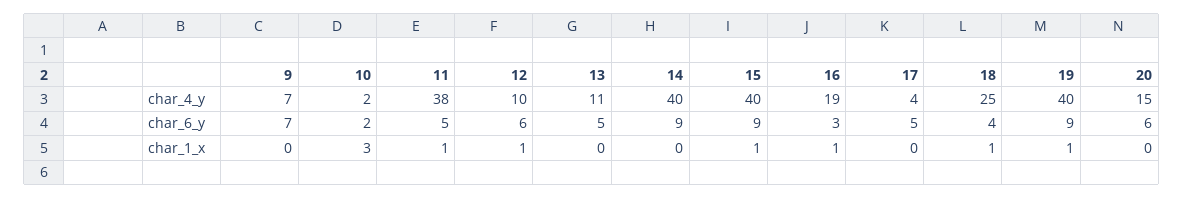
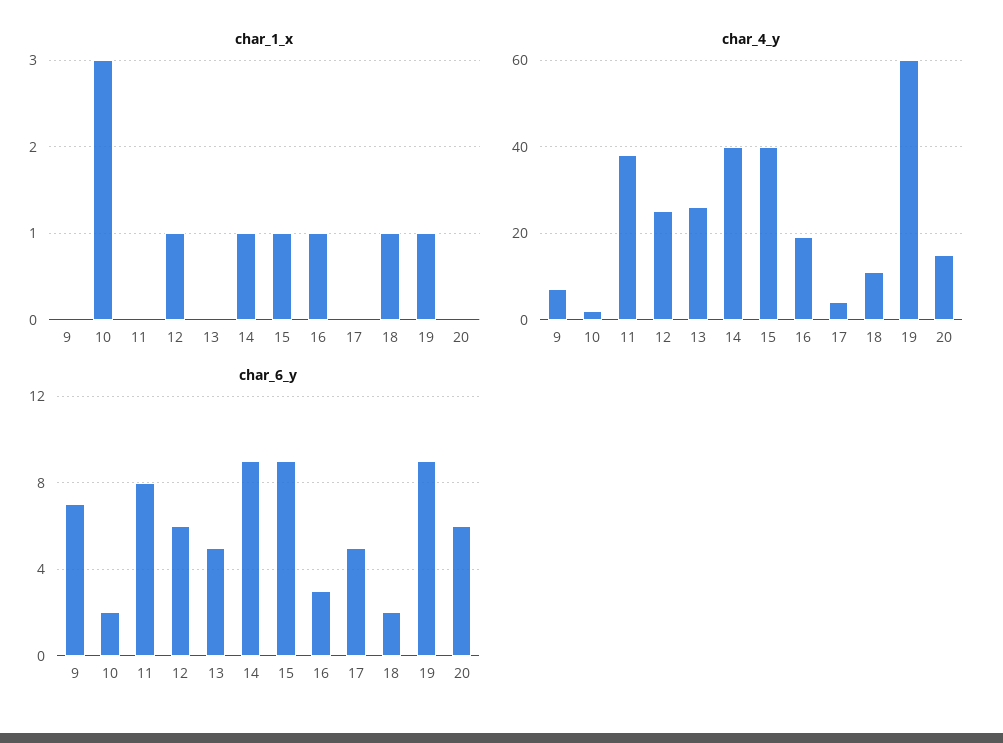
  {
    "char_4_y": {
      "9": 7,
      "10": 2,
      "11": 38,
-     "12": 10,
+     "12": 25,
-     "13": 11,
+     "13": 25,
      "14": 40,
      "15": 40,
      "16": 19,
      "17": 4,
-     "18": 25,
+     "18": 10,
-     "19": 40,
+     "19": 60,
      "20": 15
    },
    "char_6_y": {
      "9": 7,
      "10": 2,
-     "11": 5,
+     "11": 8,
      "12": 6,
      "13": 5,
      "14": 9,
      "15": 9,
      "16": 3,
      "17": 5,
-     "18": 4,
+     "18": 2,
      "19": 9,
      "20": 6
    },
    "char_1_x": {
      "9": 0,
      "10": 3,
-     "11": 1,
+     "11": 0,
      "12": 1,
      "13": 0,
-     "14": 0,
+     "14": 1,
      "15": 1,
      "16": 1,
      "17": 0,
      "18": 1,
      "19": 1,
      "20": 0
    }
  }

